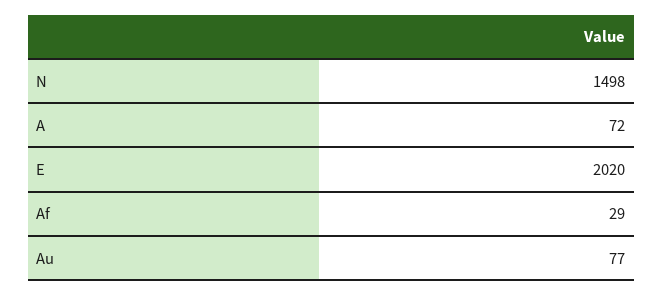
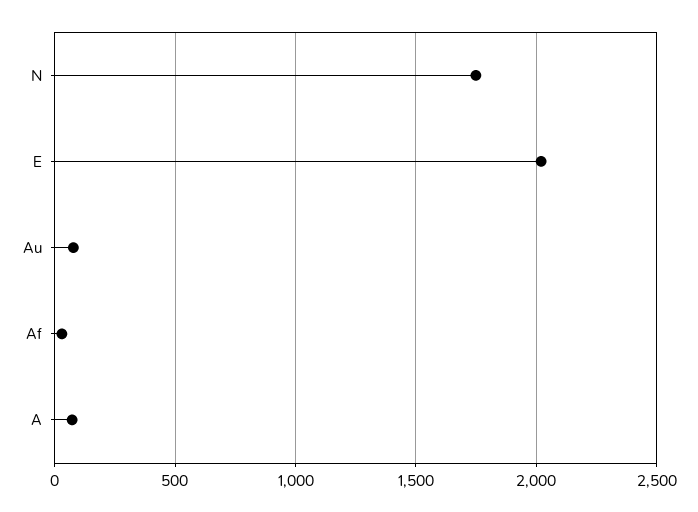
  {
-   "N": 1498,
+   "N": 1750,
    "A": 72,
    "E": 2020,
    "Af": 29,
    "Au": 77
  }

